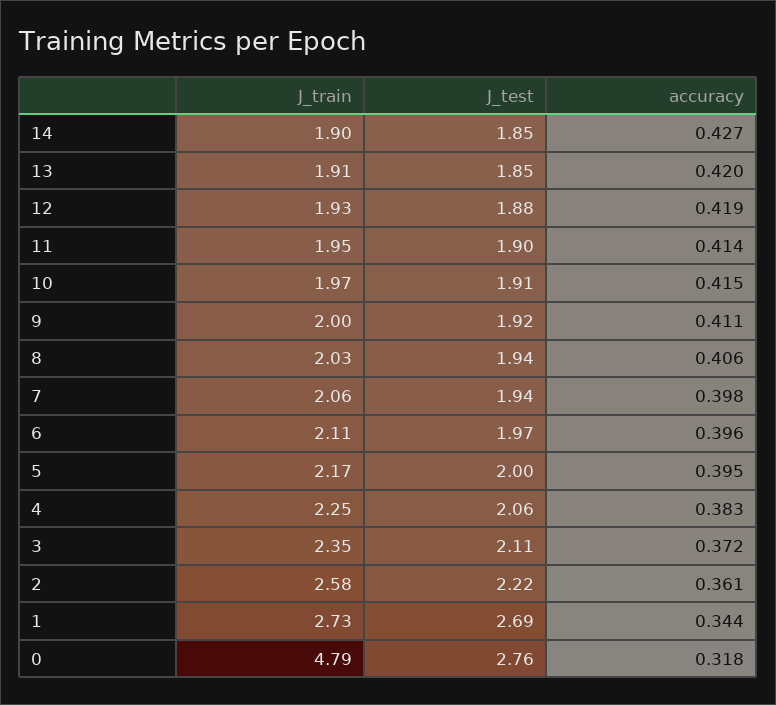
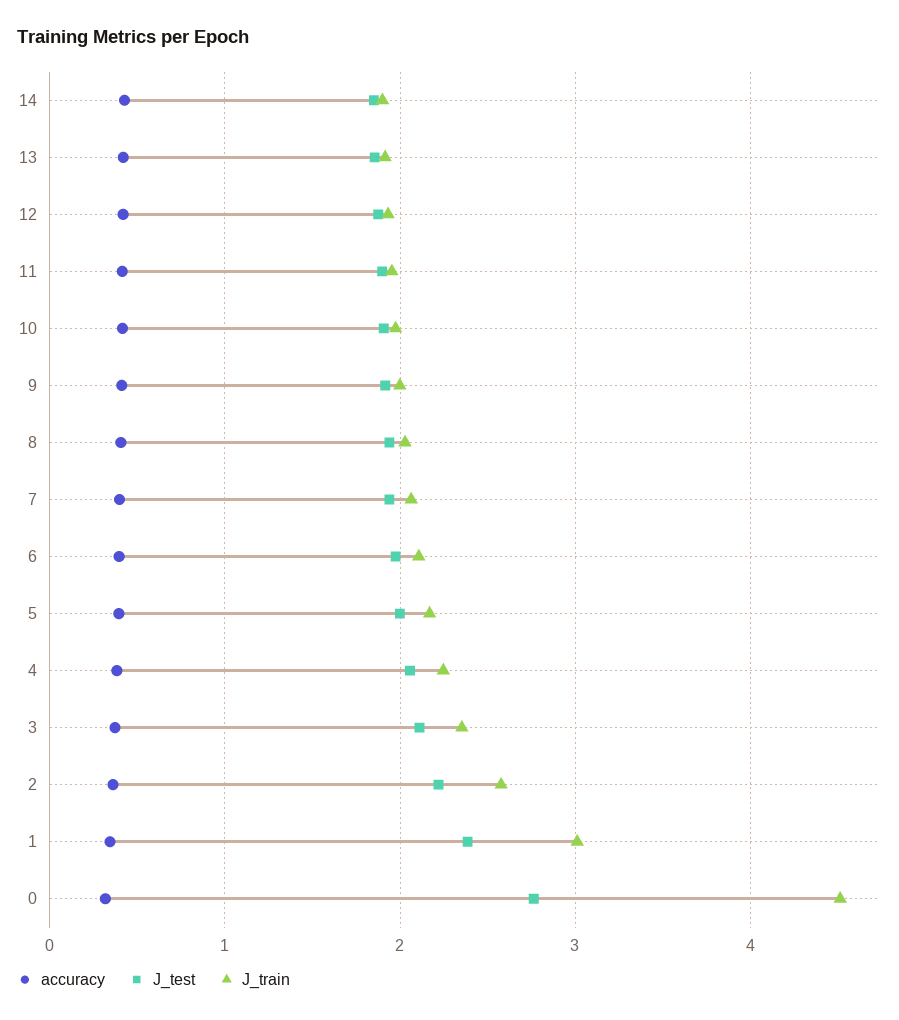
  {
    "J_train": {
      "14": 1.9,
      "13": 1.91,
      "12": 1.93,
      "11": 1.95,
      "10": 1.97,
      "9": 2,
      "8": 2.03,
      "7": 2.06,
      "6": 2.11,
      "5": 2.17,
      "4": 2.25,
      "3": 2.35,
      "2": 2.58,
-     "1": 2.73,
+     "1": 3,
-     "0": 4.79
+     "0": 4.5
    },
    "J_test": {
      "14": 1.85,
      "13": 1.85,
      "12": 1.88,
      "11": 1.9,
      "10": 1.91,
      "9": 1.92,
      "8": 1.94,
      "7": 1.94,
      "6": 1.97,
      "5": 2,
      "4": 2.06,
      "3": 2.11,
      "2": 2.22,
-     "1": 2.69,
+     "1": 2.4,
      "0": 2.76
    },
    "accuracy": {
      "14": 0.427,
      "13": 0.42,
      "12": 0.419,
      "11": 0.414,
      "10": 0.415,
      "9": 0.411,
      "8": 0.406,
      "7": 0.398,
      "6": 0.396,
      "5": 0.395,
      "4": 0.383,
      "3": 0.372,
      "2": 0.361,
      "1": 0.344,
      "0": 0.318
    }
  }

